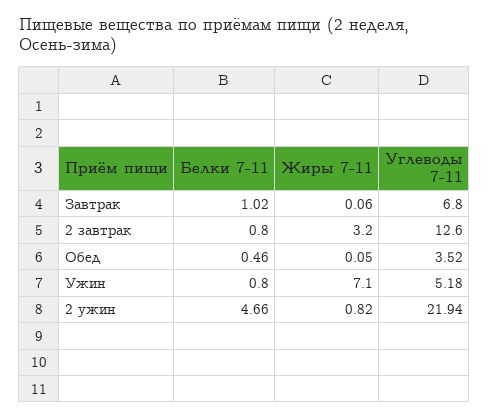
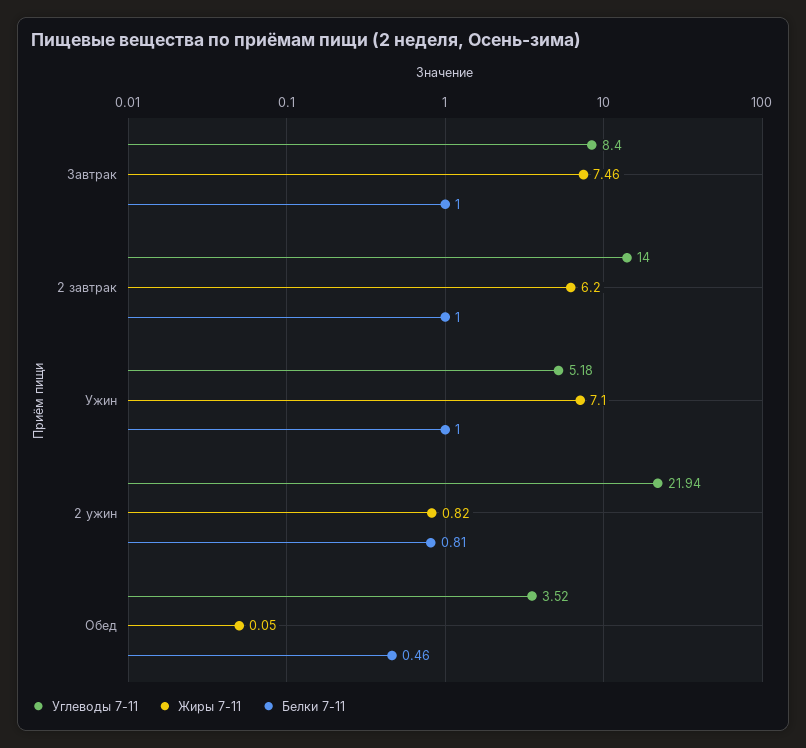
  {
    "Белки 7-11": {
-     "Завтрак": 1.02,
+     "Завтрак": 1,
-     "2 завтрак": 0.8,
+     "2 завтрак": 1,
      "Обед": 0.46,
-     "Ужин": 0.8,
+     "Ужин": 1,
-     "2 ужин": 4.66
+     "2 ужин": 0.81
    },
    "Жиры 7-11": {
-     "Завтрак": 0.06,
+     "Завтрак": 7.46,
-     "2 завтрак": 3.2,
+     "2 завтрак": 6.2,
      "Обед": 0.05,
      "Ужин": 7.1,
      "2 ужин": 0.82
    },
    "Углеводы 7-11": {
-     "Завтрак": 6.8,
+     "Завтрак": 8.4,
-     "2 завтрак": 12.6,
+     "2 завтрак": 14,
      "Обед": 3.52,
      "Ужин": 5.18,
      "2 ужин": 21.94
    }
  }

